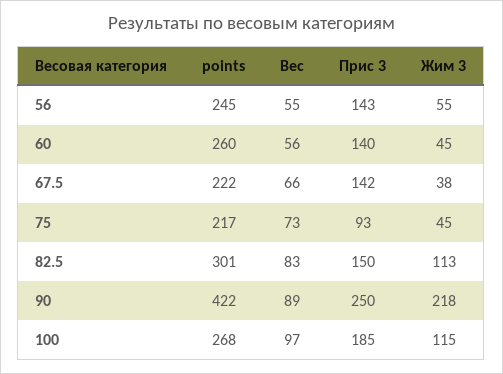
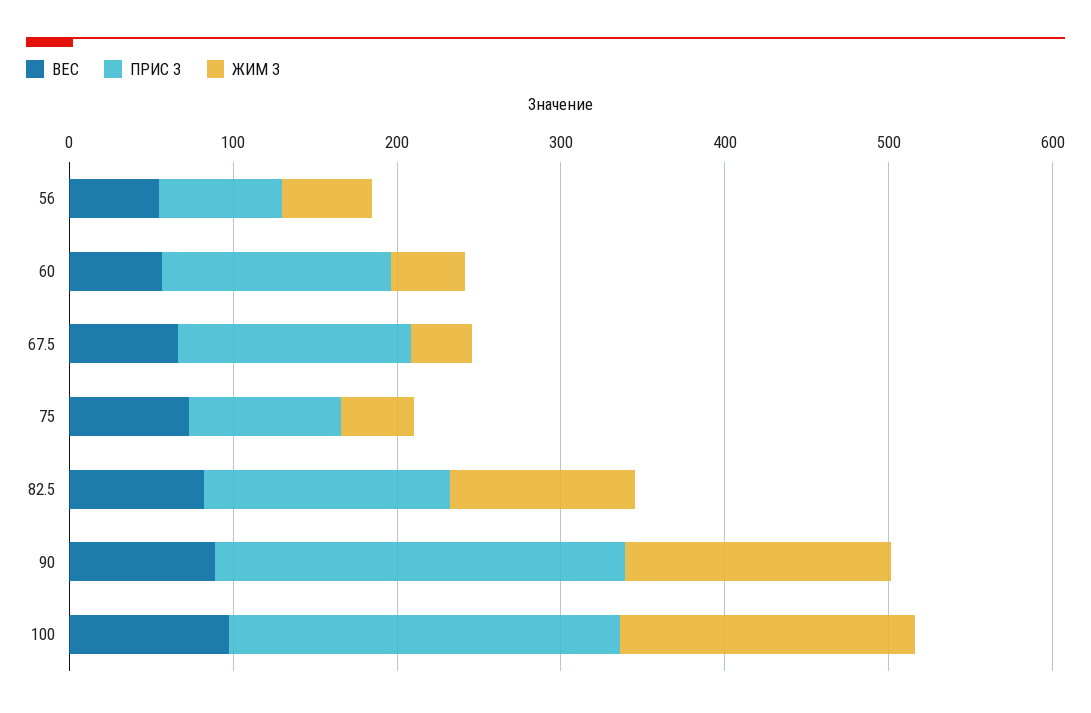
  {
-   "points": {
-     "56": 245,
-     "60": 260,
-     "67.5": 222,
-     "75": 217,
-     "82.5": 301,
-     "90": 422,
-     "100": 268
-   },
    "Вес": {
      "56": 55,
      "60": 56,
      "67.5": 66,
      "75": 73,
      "82.5": 83,
      "90": 89,
      "100": 97
    },
    "Прис 3": {
-     "56": 143,
+     "56": 80,
      "60": 140,
      "67.5": 142,
      "75": 93,
      "82.5": 150,
      "90": 250,
-     "100": 185
+     "100": 240
    },
    "Жим 3": {
      "56": 55,
      "60": 45,
      "67.5": 38,
      "75": 45,
      "82.5": 113,
-     "90": 218,
+     "90": 160,
-     "100": 115
+     "100": 180
    }
  }

